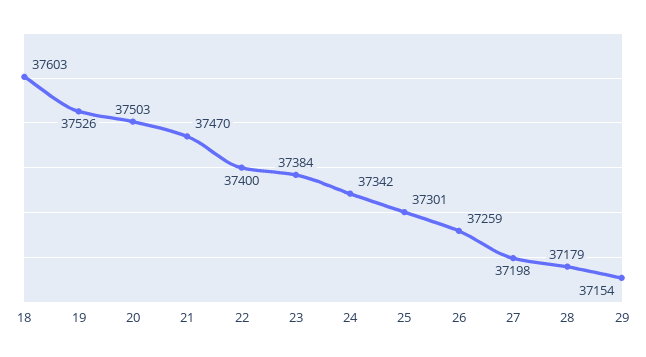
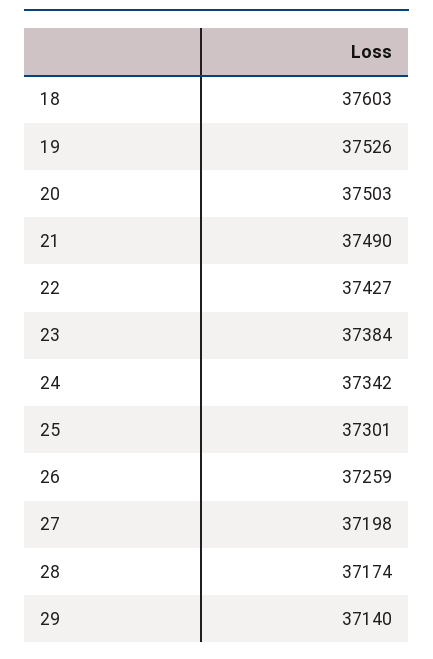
  {
    "18": 37603,
    "19": 37526,
    "20": 37503,
-   "21": 37470,
+   "21": 37490,
-   "22": 37400,
+   "22": 37427,
    "23": 37384,
    "24": 37342,
    "25": 37301,
    "26": 37259,
    "27": 37198,
-   "28": 37179,
+   "28": 37174,
-   "29": 37154
+   "29": 37140
  }

